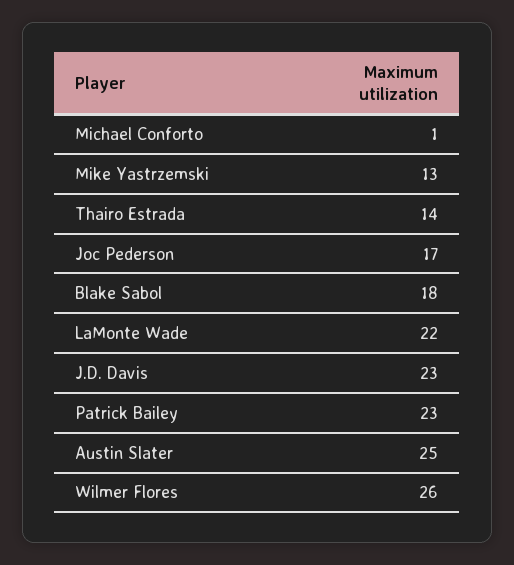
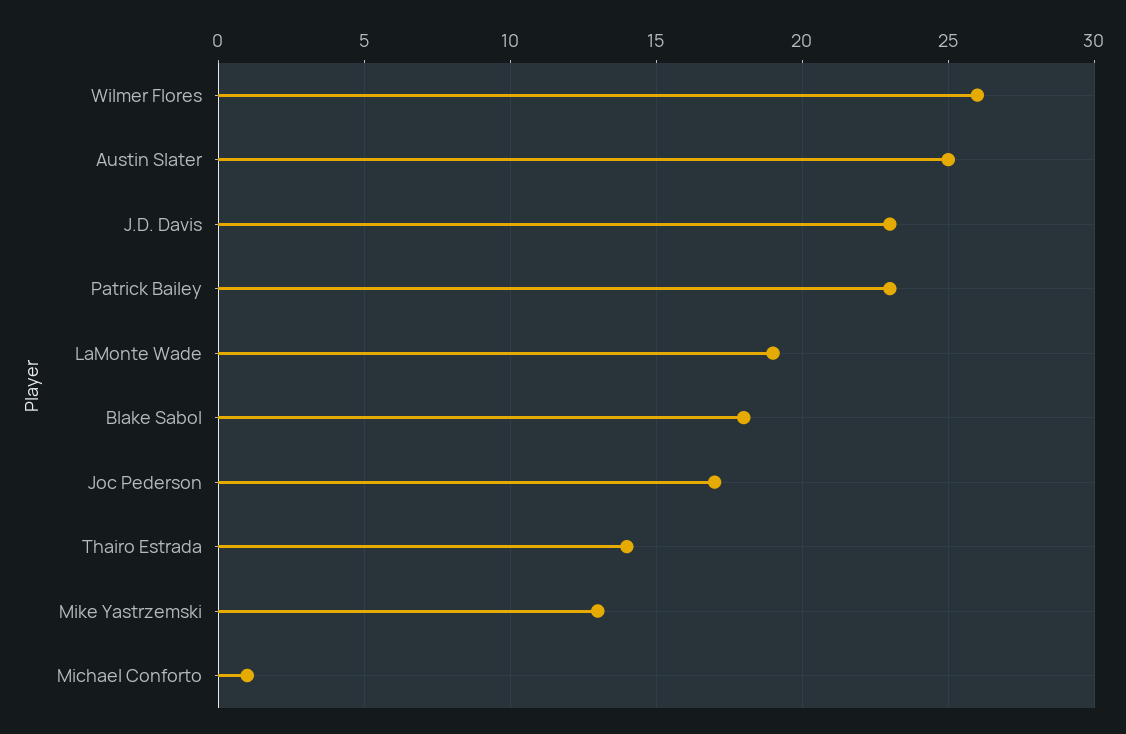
  {
    "Michael Conforto": 1,
    "Mike Yastrzemski": 13,
    "Thairo Estrada": 14,
    "Joc Pederson": 17,
    "Blake Sabol": 18,
-   "LaMonte Wade": 22,
+   "LaMonte Wade": 19,
    "J.D. Davis": 23,
    "Patrick Bailey": 23,
    "Austin Slater": 25,
    "Wilmer Flores": 26
  }

